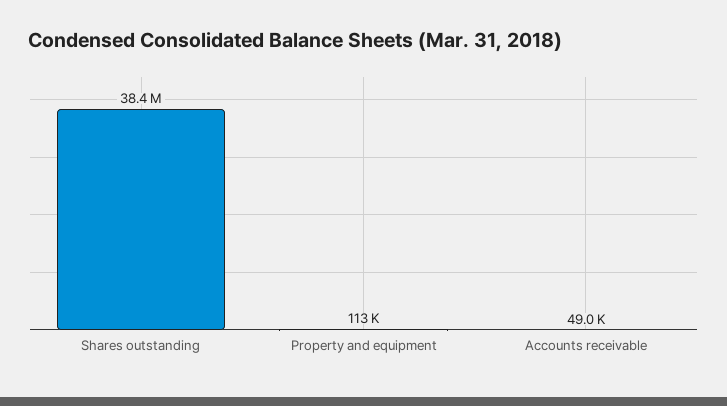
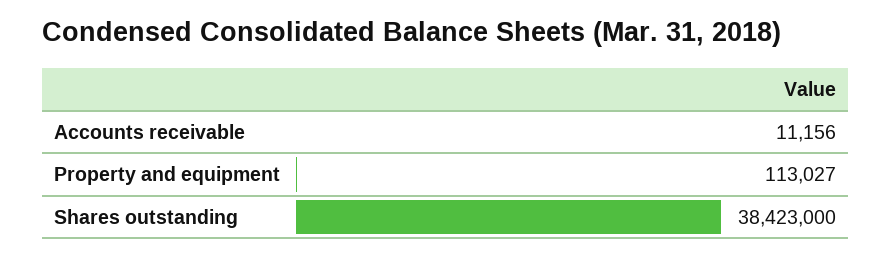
  {
    "Shares outstanding": 38423000,
    "Property and equipment": 113027,
-   "Accounts receivable": 49000
+   "Accounts receivable": 11156
  }

